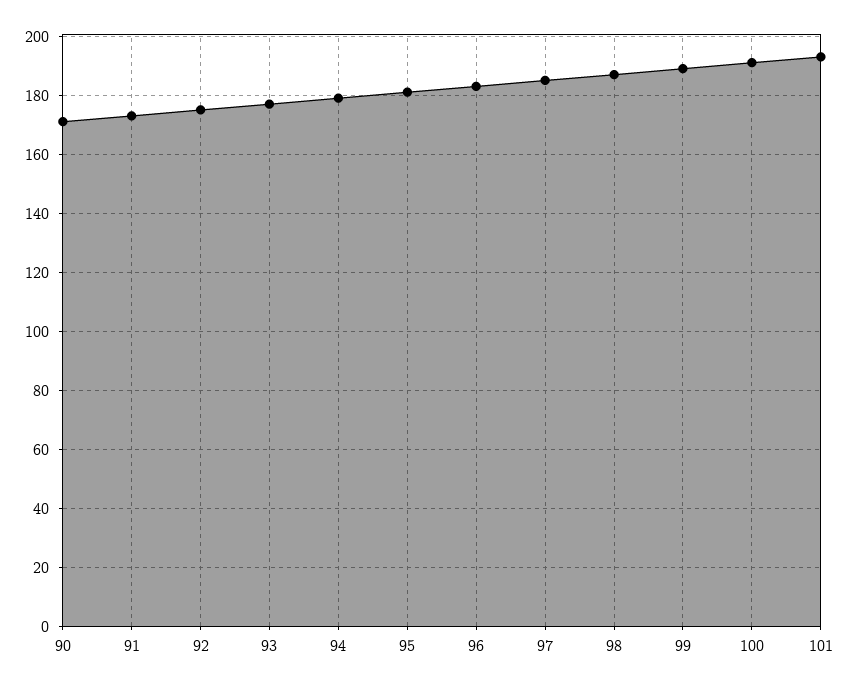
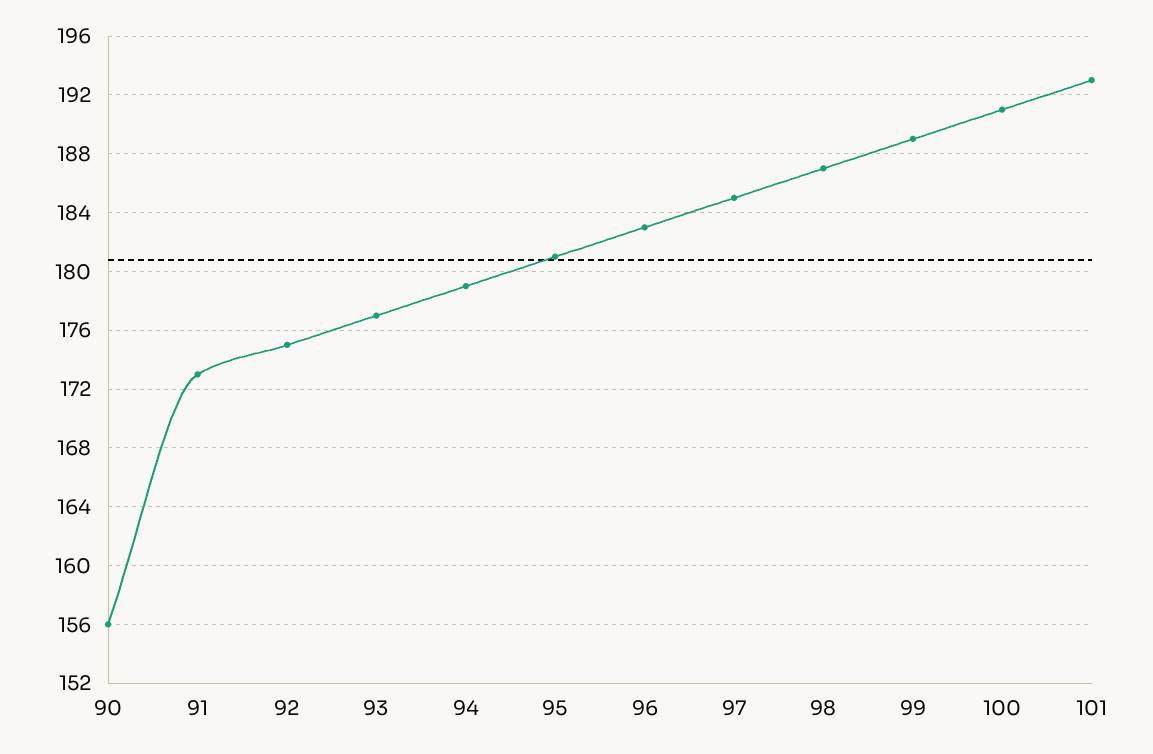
  {
-   "90": 170,
+   "90": 156,
    "91": 173,
    "92": 175,
    "93": 177,
    "94": 179,
    "95": 181,
    "96": 183,
    "97": 185,
    "98": 187,
    "99": 189,
    "100": 191,
    "101": 193
  }

